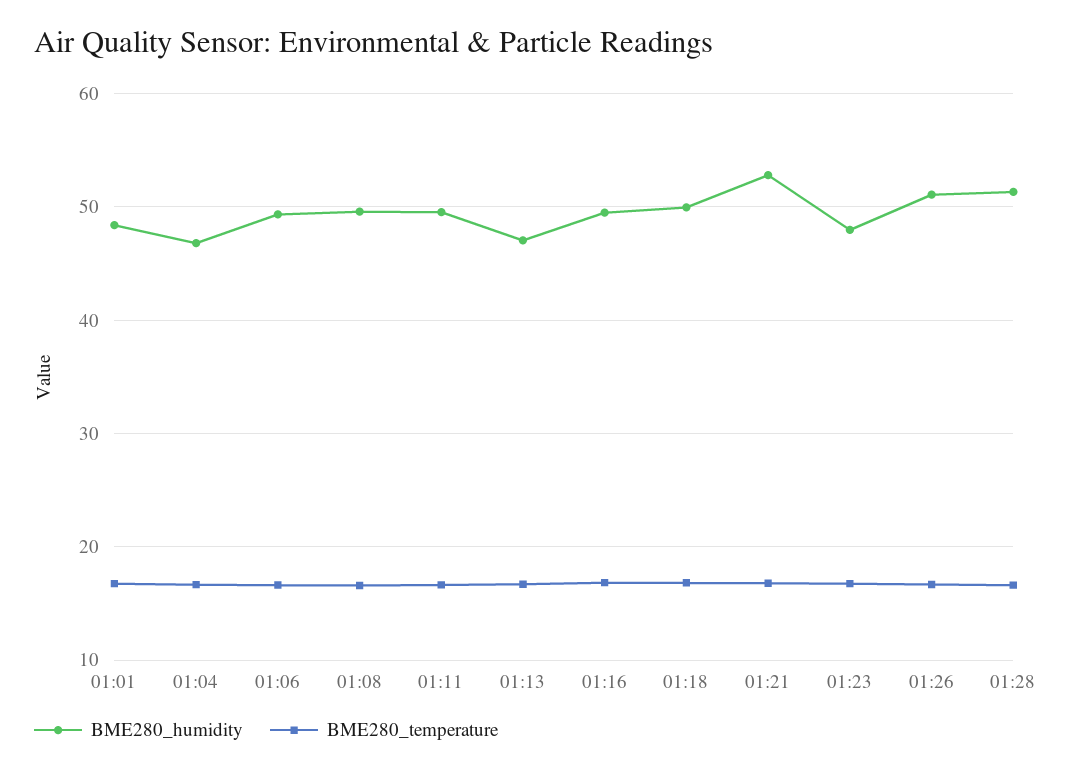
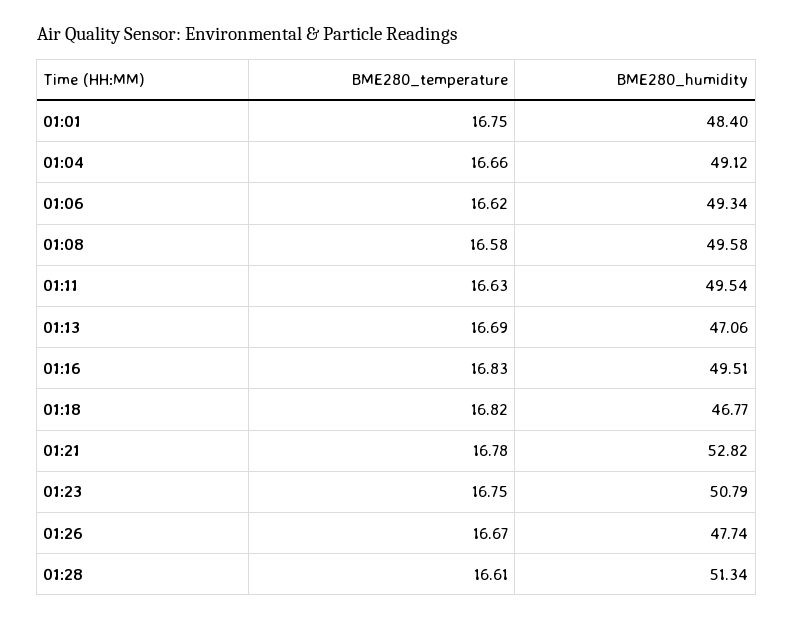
  {
    "BME280_humidity": {
      "01:01": 48.4,
-     "01:04": 47,
+     "01:04": 49.12,
      "01:06": 49.34,
      "01:08": 49.58,
      "01:11": 49.54,
      "01:13": 47.06,
      "01:16": 49.51,
-     "01:18": 50,
+     "01:18": 46.77,
      "01:21": 52.82,
-     "01:23": 48,
+     "01:23": 50.79,
-     "01:26": 51,
+     "01:26": 47.74,
      "01:28": 51.34
    },
    "BME280_temperature": {
      "01:01": 16.75,
      "01:04": 16.66,
      "01:06": 16.62,
      "01:08": 16.58,
      "01:11": 16.63,
      "01:13": 16.69,
      "01:16": 16.83,
      "01:18": 16.82,
      "01:21": 16.78,
      "01:23": 16.75,
      "01:26": 16.67,
      "01:28": 16.61
    }
  }

